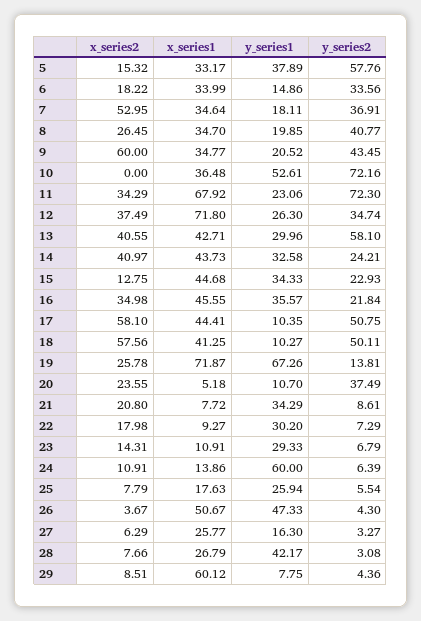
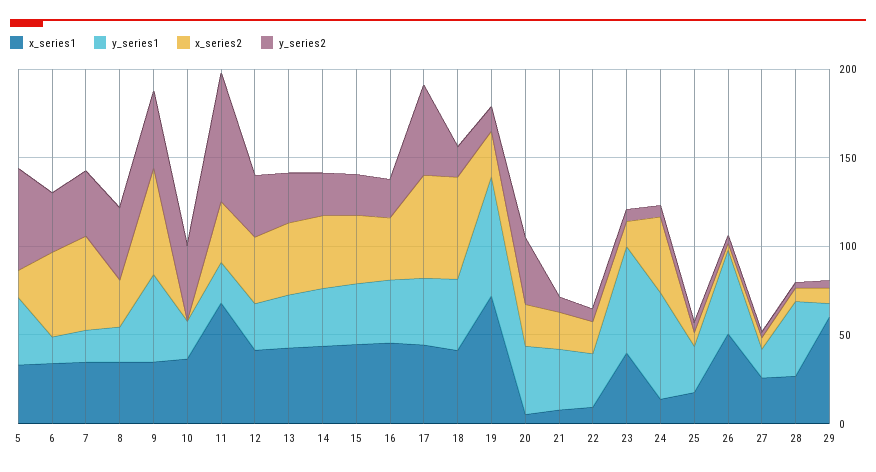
  {
    "x_series2": {
      "5": 15.32,
-     "6": 18.22,
+     "6": 50,
      "7": 52.95,
      "8": 26.45,
      "9": 60,
      "10": 0,
      "11": 34.29,
      "12": 37.49,
      "13": 40.55,
      "14": 40.97,
-     "15": 12.75,
+     "15": 40,
      "16": 34.98,
      "17": 58.1,
      "18": 57.56,
      "19": 25.78,
      "20": 23.55,
      "21": 20.8,
      "22": 17.98,
      "23": 14.31,
-     "24": 10.91,
+     "24": 40,
      "25": 7.79,
      "26": 3.67,
      "27": 6.29,
      "28": 7.66,
      "29": 8.51
    },
    "x_series1": {
      "5": 33.17,
      "6": 33.99,
      "7": 34.64,
      "8": 34.7,
      "9": 34.77,
      "10": 36.48,
      "11": 67.92,
-     "12": 71.8,
+     "12": 40,
      "13": 42.71,
      "14": 43.73,
      "15": 44.68,
      "16": 45.55,
      "17": 44.41,
      "18": 41.25,
      "19": 71.87,
      "20": 5.18,
      "21": 7.72,
      "22": 9.27,
-     "23": 10.91,
+     "23": 40,
      "24": 13.86,
      "25": 17.63,
      "26": 50.67,
      "27": 25.77,
      "28": 26.79,
      "29": 60.12
    },
    "y_series1": {
      "5": 37.89,
      "6": 14.86,
      "7": 18.11,
      "8": 19.85,
-     "9": 20.52,
+     "9": 50,
-     "10": 52.61,
+     "10": 20,
      "11": 23.06,
      "12": 26.3,
      "13": 29.96,
      "14": 32.58,
      "15": 34.33,
      "16": 35.57,
-     "17": 10.35,
+     "17": 40,
-     "18": 10.27,
+     "18": 40,
      "19": 67.26,
-     "20": 10.7,
+     "20": 40,
      "21": 34.29,
      "22": 30.2,
-     "23": 29.33,
+     "23": 60,
      "24": 60,
      "25": 25.94,
      "26": 47.33,
      "27": 16.3,
      "28": 42.17,
      "29": 7.75
    },
    "y_series2": {
      "5": 57.76,
      "6": 33.56,
      "7": 36.91,
      "8": 40.77,
      "9": 43.45,
-     "10": 72.16,
+     "10": 40,
      "11": 72.3,
      "12": 34.74,
-     "13": 58.1,
+     "13": 30,
      "14": 24.21,
      "15": 22.93,
      "16": 21.84,
      "17": 50.75,
-     "18": 50.11,
+     "18": 20,
      "19": 13.81,
      "20": 37.49,
      "21": 8.61,
      "22": 7.29,
      "23": 6.79,
      "24": 6.39,
      "25": 5.54,
      "26": 4.3,
      "27": 3.27,
      "28": 3.08,
      "29": 4.36
    }
  }

